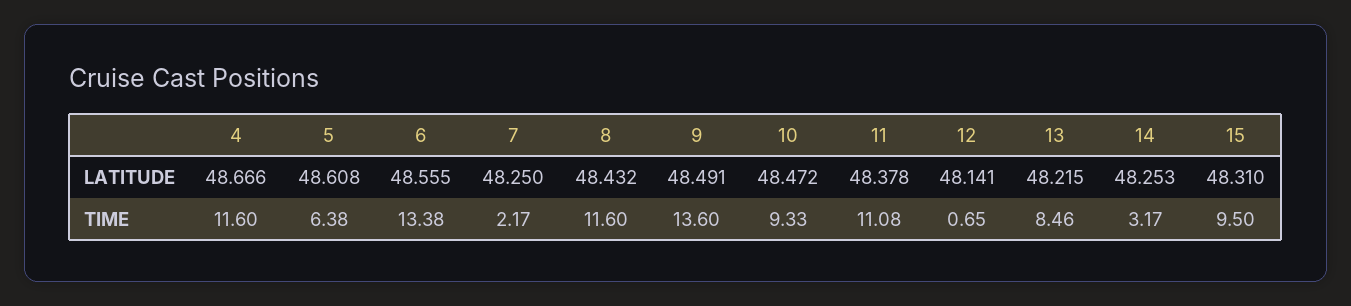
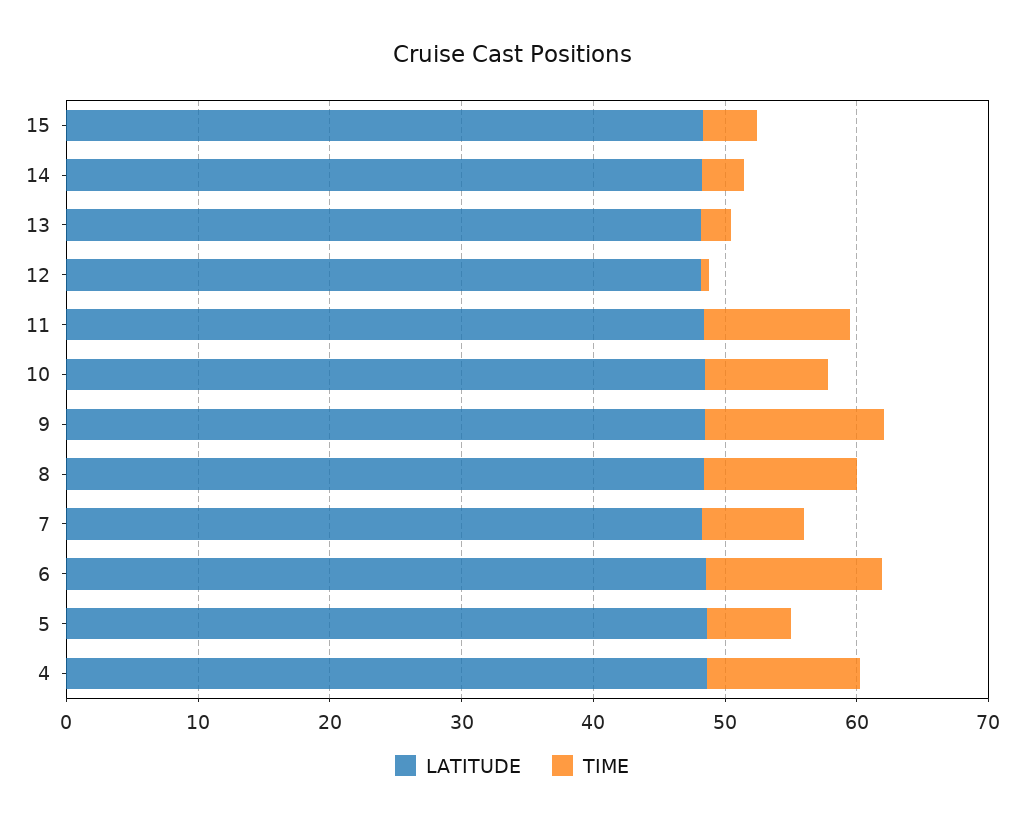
  {
    "LATITUDE": {
      "4": 48.666,
      "5": 48.608,
      "6": 48.555,
      "7": 48.25,
      "8": 48.432,
      "9": 48.491,
      "10": 48.472,
      "11": 48.378,
      "12": 48.141,
      "13": 48.215,
      "14": 48.253,
      "15": 48.31
    },
    "TIME": {
      "4": 11.6,
      "5": 6.38,
      "6": 13.38,
-     "7": 2.17,
+     "7": 8,
      "8": 11.6,
      "9": 13.6,
      "10": 9.33,
      "11": 11.08,
      "12": 0.65,
-     "13": 8.46,
+     "13": 2,
      "14": 3.17,
-     "15": 9.5
+     "15": 4
    }
  }

